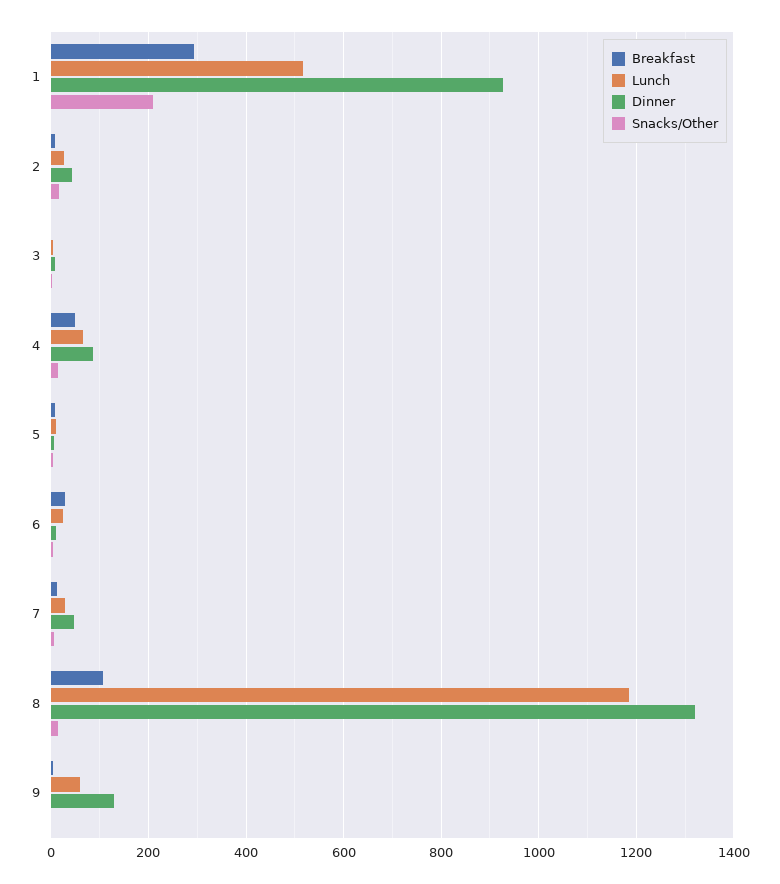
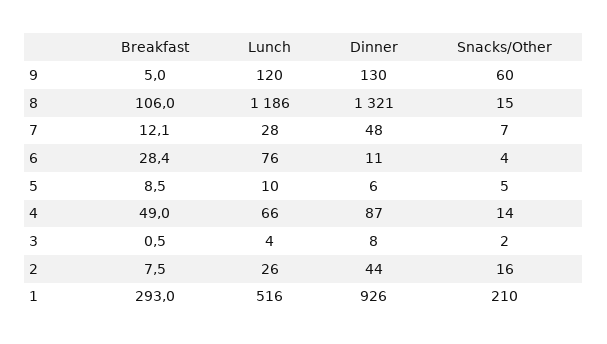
  {
    "Breakfast": {
      "1": 293,
      "2": 7.5,
      "3": 0.5,
      "4": 49,
      "5": 8.5,
      "6": 28.4,
      "7": 12.1,
      "8": 106,
      "9": 5
    },
    "Lunch": {
      "1": 516,
      "2": 26,
      "3": 4,
      "4": 66,
      "5": 10,
-     "6": 20,
+     "6": 76,
      "7": 28,
      "8": 1186,
-     "9": 60
+     "9": 120
    },
    "Dinner": {
      "1": 926,
      "2": 44,
      "3": 8,
      "4": 87,
      "5": 6,
      "6": 11,
      "7": 48,
      "8": 1321,
      "9": 130
    },
    "Snacks/Other": {
      "1": 210,
      "2": 16,
      "3": 2,
      "4": 14,
      "5": 5,
      "6": 4,
      "7": 7,
      "8": 15,
-     "9": 0
+     "9": 60
    }
  }

